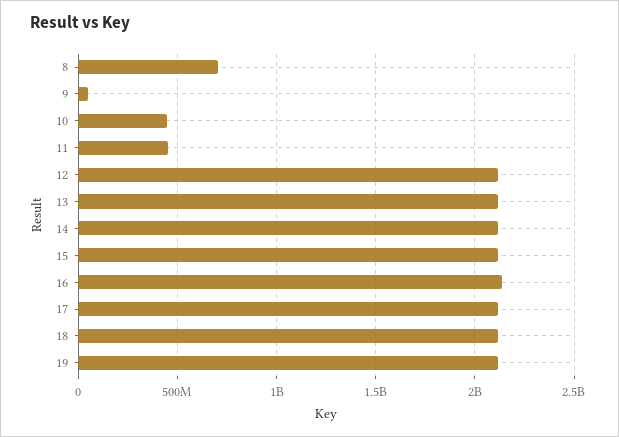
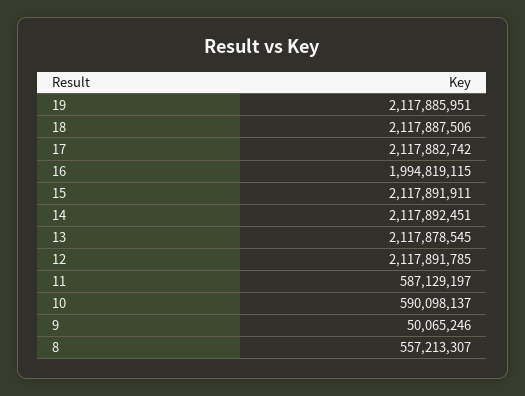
  {
-   "8": 700000000,
+   "8": 557213307,
    "9": 50065246,
-   "10": 450000000,
+   "10": 590098137,
-   "11": 450000000,
+   "11": 587129197,
    "12": 2117891785,
    "13": 2117878545,
    "14": 2117892451,
    "15": 2117891911,
-   "16": 2150000000,
+   "16": 1994819115,
    "17": 2117882742,
    "18": 2117887506,
    "19": 2117885951
  }

